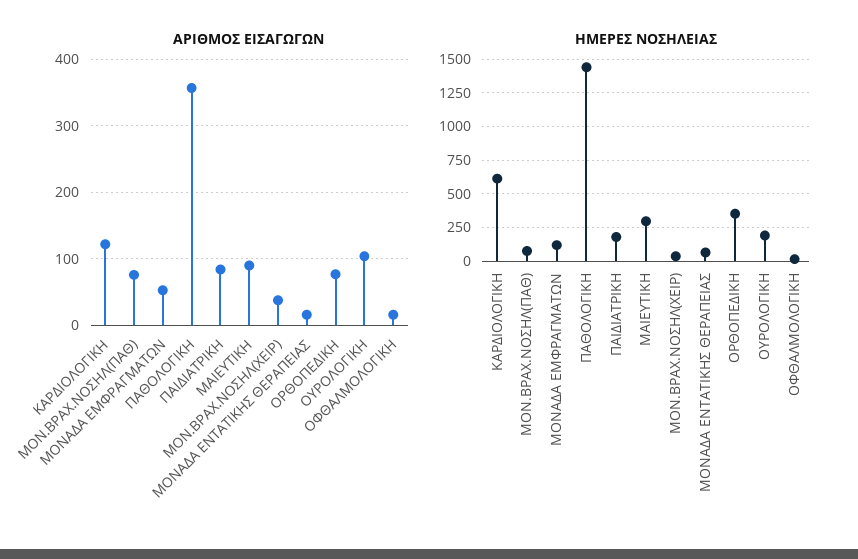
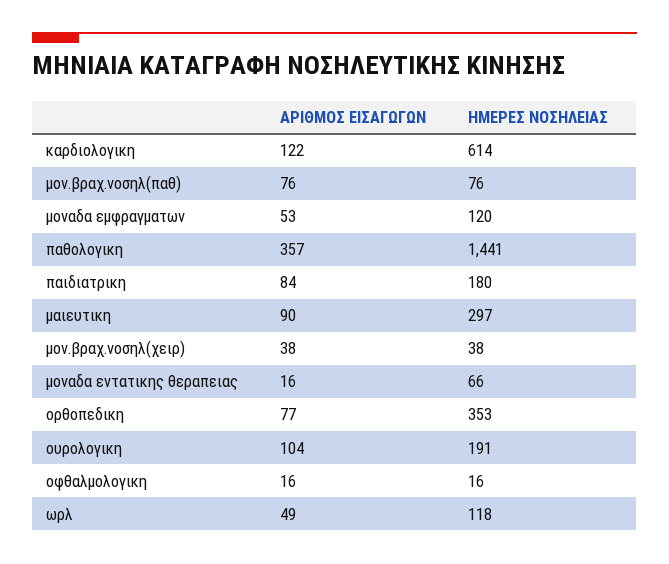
  {
    "ΑΡΙΘΜΟΣ ΕΙΣΑΓΩΓΩΝ": {
      "ΚΑΡΔΙΟΛΟΓΙΚΗ": 122,
      "ΜΟΝ.ΒΡΑΧ.ΝΟΣΗΛ(ΠΑΘ)": 76,
      "ΜΟΝΑΔΑ ΕΜΦΡΑΓΜΑΤΩΝ": 53,
      "ΠΑΘΟΛΟΓΙΚΗ": 357,
      "ΠΑΙΔΙΑΤΡΙΚΗ": 84,
      "ΜΑΙΕΥΤΙΚΗ": 90,
      "ΜΟΝ.ΒΡΑΧ.ΝΟΣΗΛ(ΧΕΙΡ)": 38,
      "ΜΟΝΑΔΑ ΕΝΤΑΤΙΚΗΣ ΘΕΡΑΠΕΙΑΣ": 16,
      "ΟΡΘΟΠΕΔΙΚΗ": 77,
      "ΟΥΡΟΛΟΓΙΚΗ": 104,
-     "ΟΦΘΑΛΜΟΛΟΓΙΚΗ": 16
+     "ΟΦΘΑΛΜΟΛΟΓΙΚΗ": 16,
+     "ωρλ": 49
    },
    "ΗΜΕΡΕΣ ΝΟΣΗΛΕΙΑΣ": {
      "ΚΑΡΔΙΟΛΟΓΙΚΗ": 614,
      "ΜΟΝ.ΒΡΑΧ.ΝΟΣΗΛ(ΠΑΘ)": 76,
      "ΜΟΝΑΔΑ ΕΜΦΡΑΓΜΑΤΩΝ": 120,
      "ΠΑΘΟΛΟΓΙΚΗ": 1441,
      "ΠΑΙΔΙΑΤΡΙΚΗ": 180,
      "ΜΑΙΕΥΤΙΚΗ": 297,
      "ΜΟΝ.ΒΡΑΧ.ΝΟΣΗΛ(ΧΕΙΡ)": 38,
      "ΜΟΝΑΔΑ ΕΝΤΑΤΙΚΗΣ ΘΕΡΑΠΕΙΑΣ": 66,
      "ΟΡΘΟΠΕΔΙΚΗ": 353,
      "ΟΥΡΟΛΟΓΙΚΗ": 191,
-     "ΟΦΘΑΛΜΟΛΟΓΙΚΗ": 16
+     "ΟΦΘΑΛΜΟΛΟΓΙΚΗ": 16,
+     "ωρλ": 118
    }
  }

